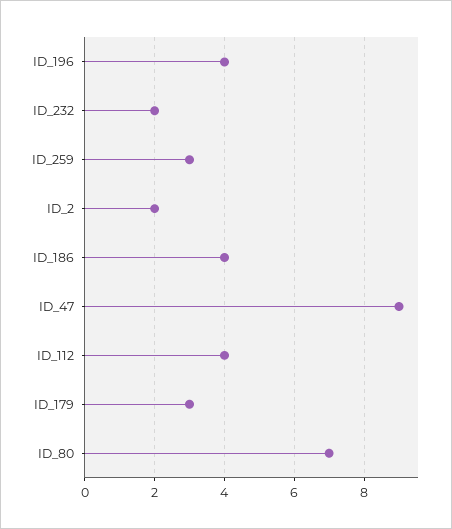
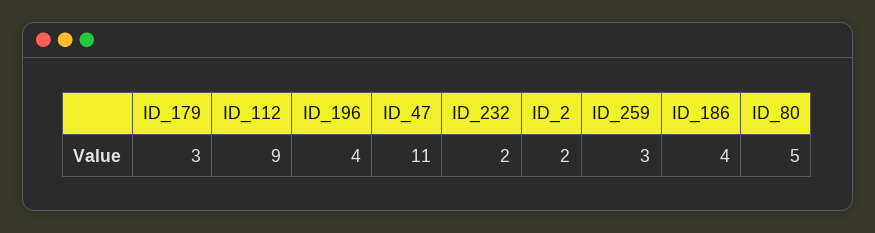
  {
    "ID_196": 4,
    "ID_232": 2,
    "ID_259": 3,
    "ID_2": 2,
    "ID_186": 4,
-   "ID_47": 9,
+   "ID_47": 11,
-   "ID_112": 4,
+   "ID_112": 9,
    "ID_179": 3,
-   "ID_80": 7
+   "ID_80": 5
  }

